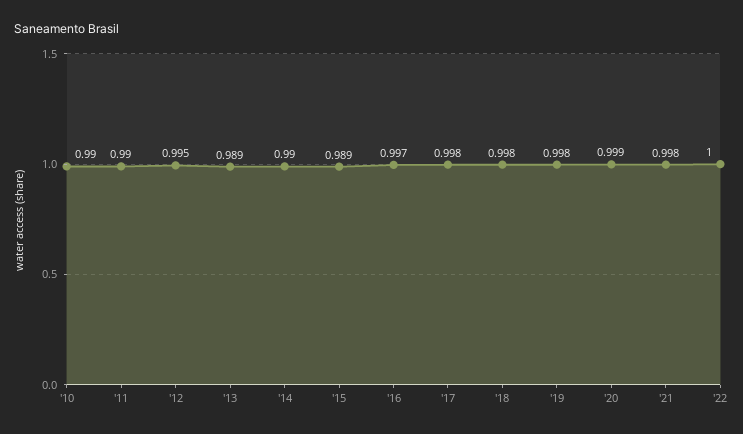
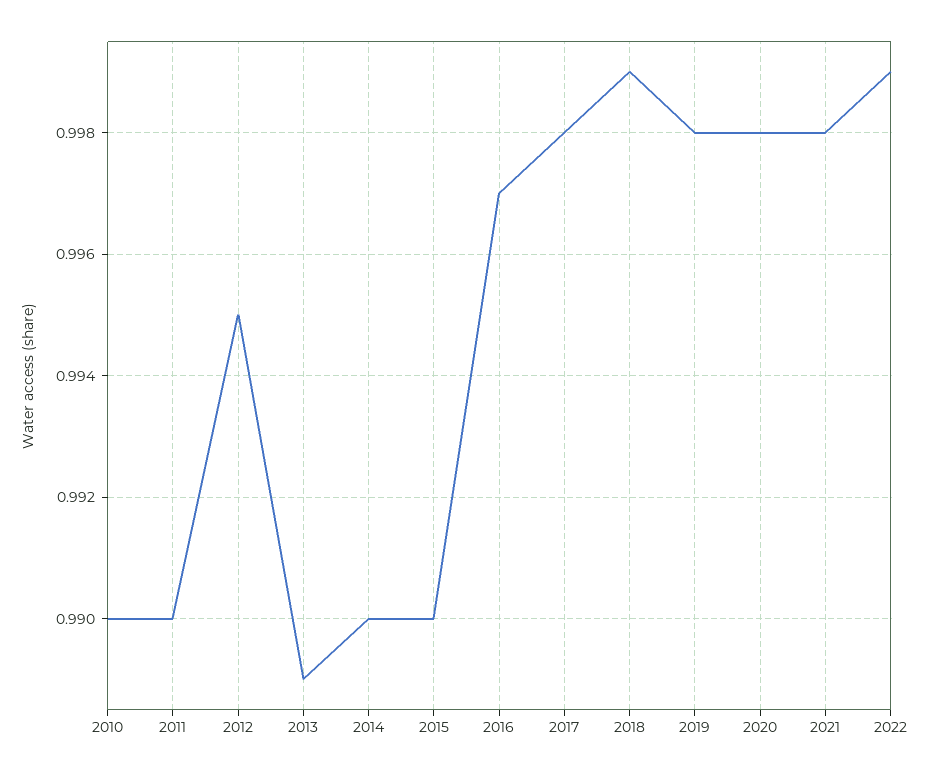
  {
    "'10": 0.99,
    "'11": 0.99,
    "'12": 0.995,
    "'13": 0.989,
    "'14": 0.99,
-   "'15": 0.989,
+   "'15": 0.99,
    "'16": 0.997,
    "'17": 0.998,
-   "'18": 0.998,
+   "'18": 0.999,
    "'19": 0.998,
-   "'20": 0.999,
+   "'20": 0.998,
    "'21": 0.998,
-   "'22": 1
+   "'22": 0.999
  }

